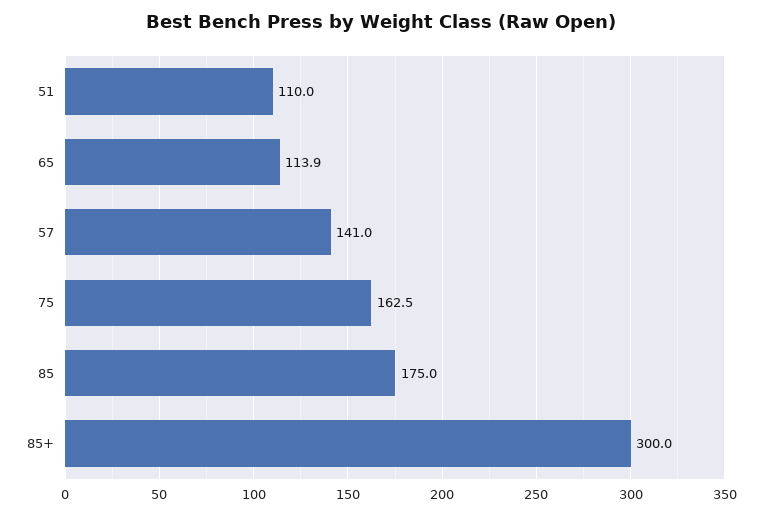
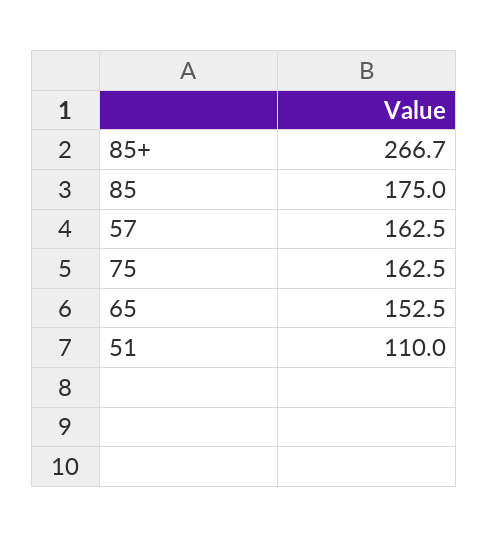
  {
    "51": 110,
-   "65": 113.9,
+   "65": 152.5,
-   "57": 141,
+   "57": 162.5,
    "75": 162.5,
    "85": 175,
-   "85+": 300
+   "85+": 266.7
  }

